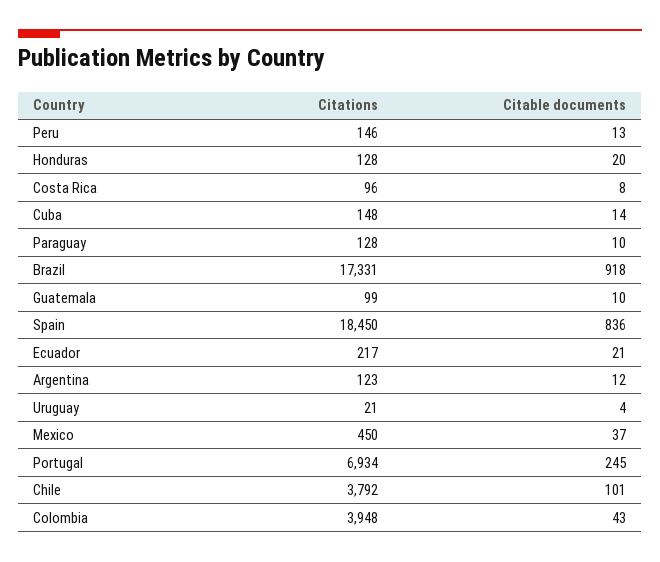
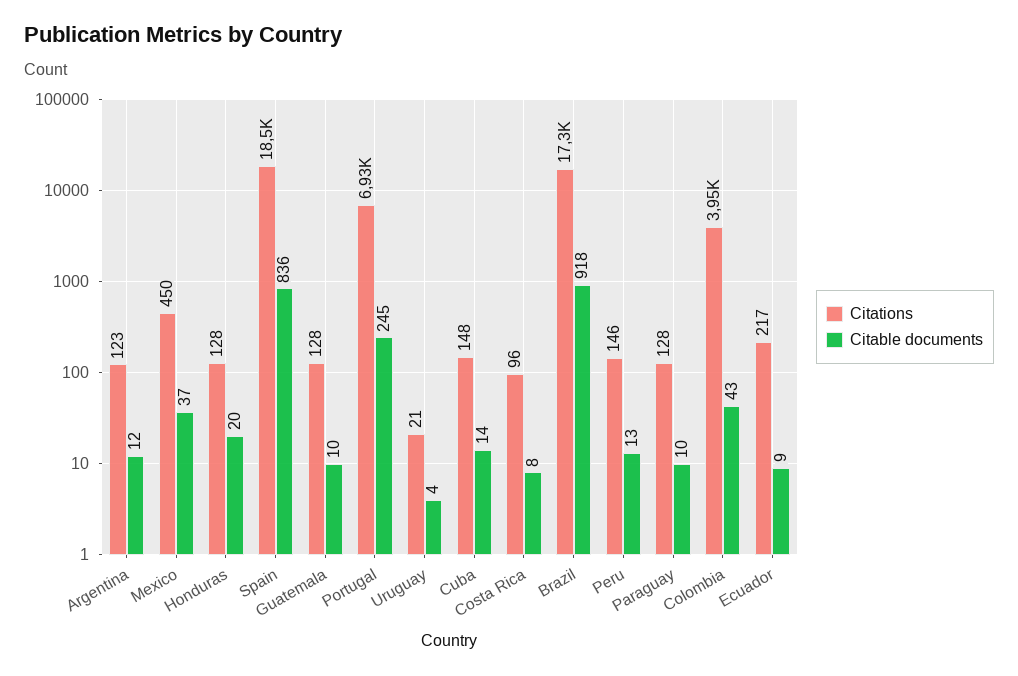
  {
    "Citations": {
      "Peru": 146,
      "Honduras": 128,
      "Costa Rica": 96,
      "Cuba": 148,
      "Paraguay": 128,
      "Brazil": 17331,
-     "Guatemala": 99,
+     "Guatemala": 128,
      "Spain": 18450,
      "Ecuador": 217,
      "Argentina": 123,
      "Uruguay": 21,
      "Mexico": 450,
      "Portugal": 6934,
-     "Chile": 3792,
      "Colombia": 3948
    },
    "Citable documents": {
      "Peru": 13,
      "Honduras": 20,
      "Costa Rica": 8,
      "Cuba": 14,
      "Paraguay": 10,
      "Brazil": 918,
      "Guatemala": 10,
      "Spain": 836,
-     "Ecuador": 21,
+     "Ecuador": 9,
      "Argentina": 12,
      "Uruguay": 4,
      "Mexico": 37,
      "Portugal": 245,
-     "Chile": 101,
      "Colombia": 43
    }
  }

